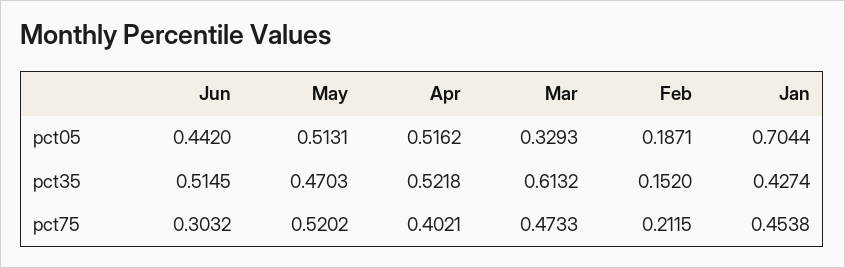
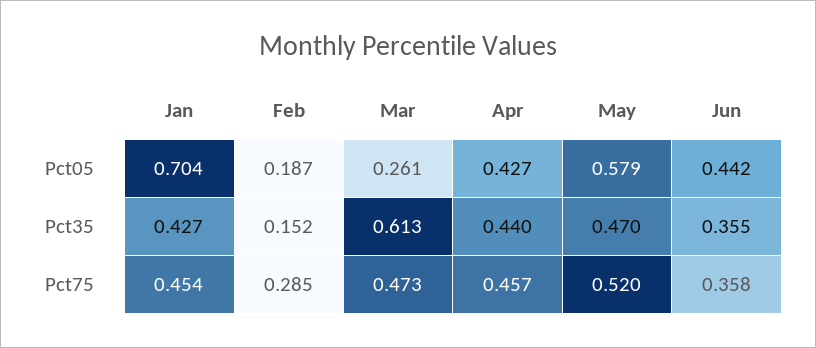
  {
    "Jun": {
      "pct05": 0.442,
-     "pct35": 0.5145,
+     "pct35": 0.355,
-     "pct75": 0.3032
+     "pct75": 0.358
    },
    "May": {
-     "pct05": 0.5131,
+     "pct05": 0.579,
      "pct35": 0.4703,
      "pct75": 0.5202
    },
    "Apr": {
-     "pct05": 0.5162,
+     "pct05": 0.427,
-     "pct35": 0.5218,
+     "pct35": 0.44,
-     "pct75": 0.4021
+     "pct75": 0.457
    },
    "Mar": {
-     "pct05": 0.3293,
+     "pct05": 0.261,
      "pct35": 0.6132,
      "pct75": 0.4733
    },
    "Feb": {
      "pct05": 0.1871,
      "pct35": 0.152,
-     "pct75": 0.2115
+     "pct75": 0.285
    },
    "Jan": {
      "pct05": 0.7044,
      "pct35": 0.4274,
      "pct75": 0.4538
    }
  }

